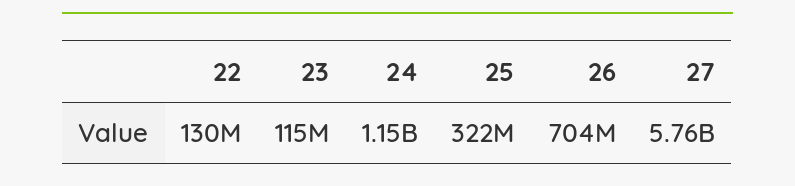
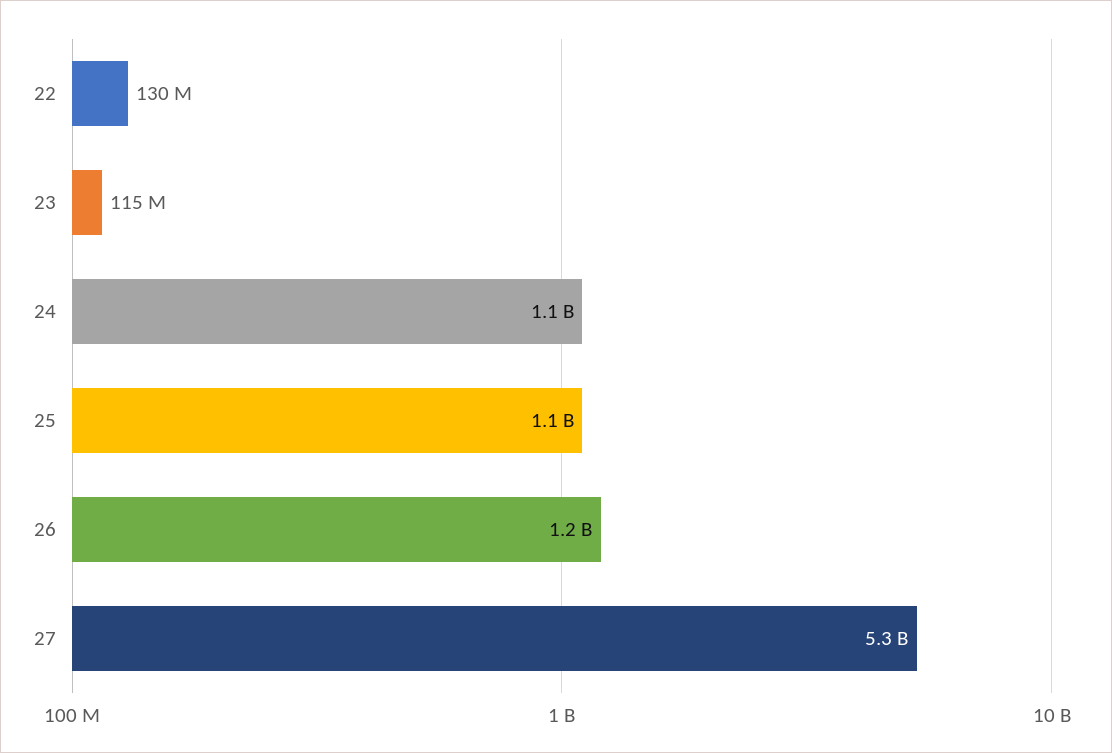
  {
    "22": 130000000,
    "23": 115000000,
    "24": 1150000000,
-   "25": 322000000,
+   "25": 1100000000,
-   "26": 704000000,
+   "26": 1200000000,
-   "27": 5760000000
+   "27": 5300000000
  }

